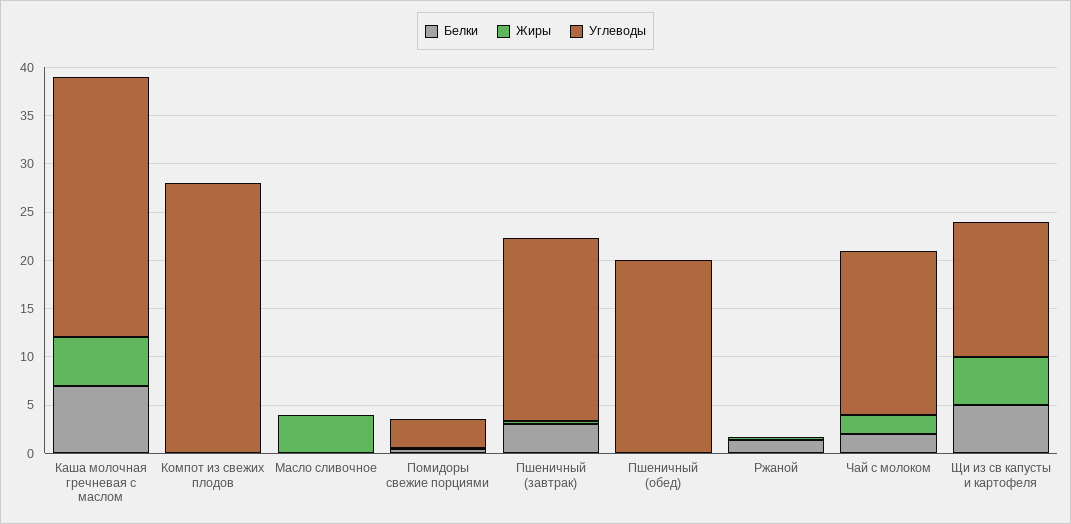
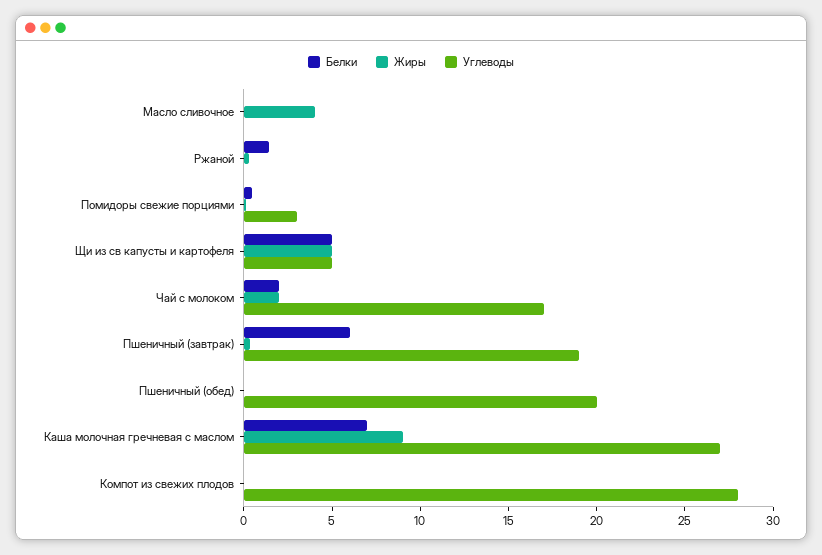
  {
    "Белки": {
      "Каша молочная гречневая с маслом": 7,
      "Компот из свежих плодов": 0,
      "Масло сливочное": 0,
      "Помидоры свежие порциями": 0,
-     "Пшеничный (завтрак)": 3,
+     "Пшеничный (завтрак)": 6,
      "Пшеничный (обед)": 0,
      "Ржаной": 1,
      "Чай с молоком": 2,
      "Щи из св капусты и картофеля": 5
    },
    "Жиры": {
-     "Каша молочная гречневая с маслом": 5,
+     "Каша молочная гречневая с маслом": 9,
      "Компот из свежих плодов": 0,
      "Масло сливочное": 4,
      "Помидоры свежие порциями": 0,
      "Пшеничный (завтрак)": 0,
      "Пшеничный (обед)": 0,
      "Ржаной": 0,
      "Чай с молоком": 2,
      "Щи из св капусты и картофеля": 5
    },
    "Углеводы": {
      "Каша молочная гречневая с маслом": 27,
      "Компот из свежих плодов": 28,
      "Масло сливочное": 0,
      "Помидоры свежие порциями": 3,
      "Пшеничный (завтрак)": 19,
      "Пшеничный (обед)": 20,
      "Ржаной": 0,
      "Чай с молоком": 17,
-     "Щи из св капусты и картофеля": 14
+     "Щи из св капусты и картофеля": 5
    }
  }

